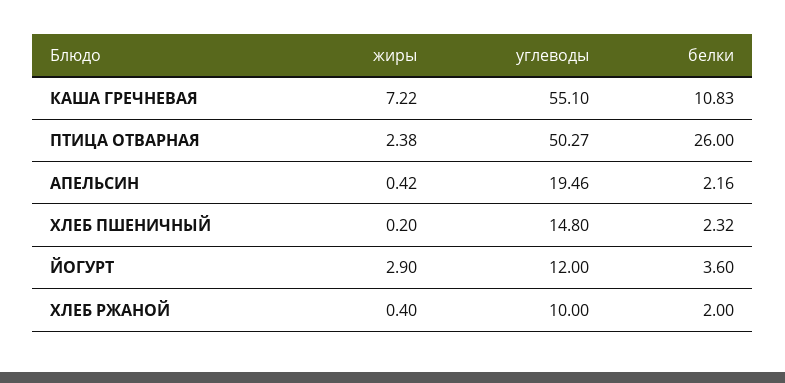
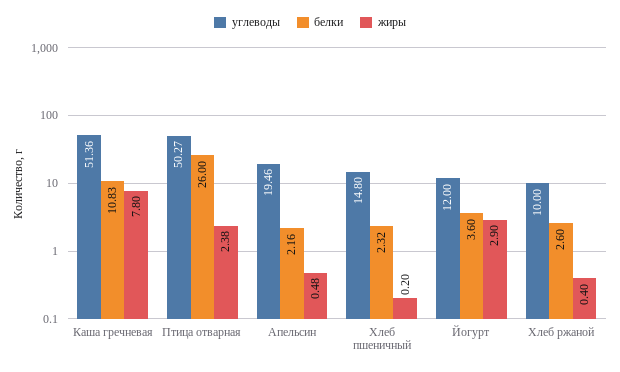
  {
    "жиры": {
-     "КАША ГРЕЧНЕВАЯ": 7.22,
+     "КАША ГРЕЧНЕВАЯ": 7.8,
      "ПТИЦА ОТВАРНАЯ": 2.38,
-     "АПЕЛЬСИН": 0.42,
+     "АПЕЛЬСИН": 0.48,
      "ХЛЕБ ПШЕНИЧНЫЙ": 0.2,
      "ЙОГУРТ": 2.9,
      "ХЛЕБ РЖАНОЙ": 0.4
    },
    "углеводы": {
-     "КАША ГРЕЧНЕВАЯ": 55.1,
+     "КАША ГРЕЧНЕВАЯ": 51.36,
      "ПТИЦА ОТВАРНАЯ": 50.27,
      "АПЕЛЬСИН": 19.46,
      "ХЛЕБ ПШЕНИЧНЫЙ": 14.8,
      "ЙОГУРТ": 12,
      "ХЛЕБ РЖАНОЙ": 10
    },
    "белки": {
      "КАША ГРЕЧНЕВАЯ": 10.83,
      "ПТИЦА ОТВАРНАЯ": 26,
      "АПЕЛЬСИН": 2.16,
      "ХЛЕБ ПШЕНИЧНЫЙ": 2.32,
      "ЙОГУРТ": 3.6,
-     "ХЛЕБ РЖАНОЙ": 2
+     "ХЛЕБ РЖАНОЙ": 2.6
    }
  }

